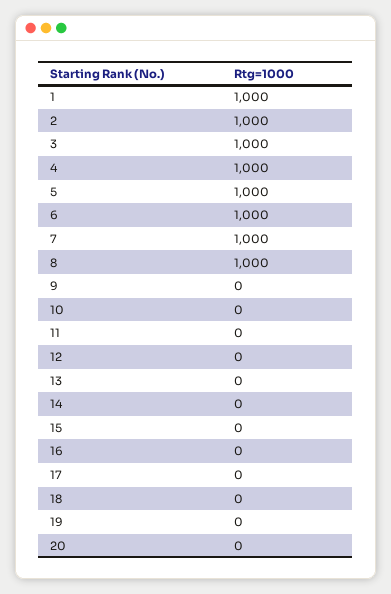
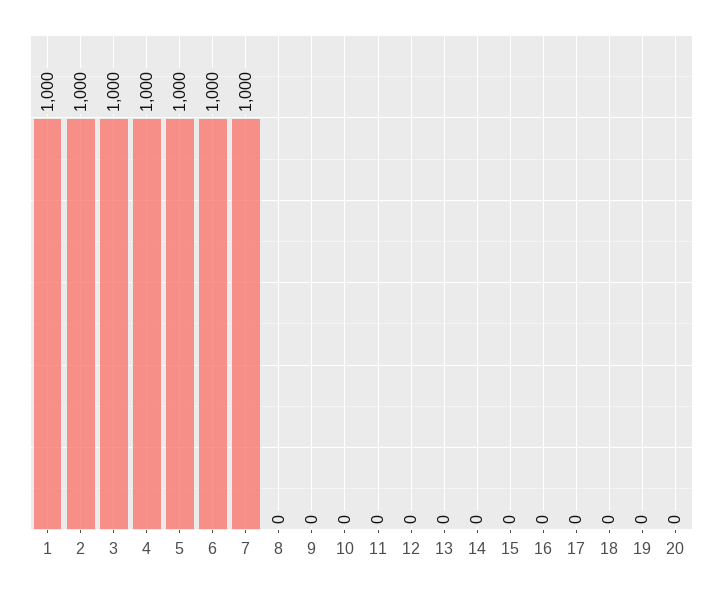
  {
    "1": 1000,
    "2": 1000,
    "3": 1000,
    "4": 1000,
    "5": 1000,
    "6": 1000,
    "7": 1000,
-   "8": 1000,
+   "8": 0,
    "9": 0,
    "10": 0,
    "11": 0,
    "12": 0,
    "13": 0,
    "14": 0,
    "15": 0,
    "16": 0,
    "17": 0,
    "18": 0,
    "19": 0,
    "20": 0
  }

